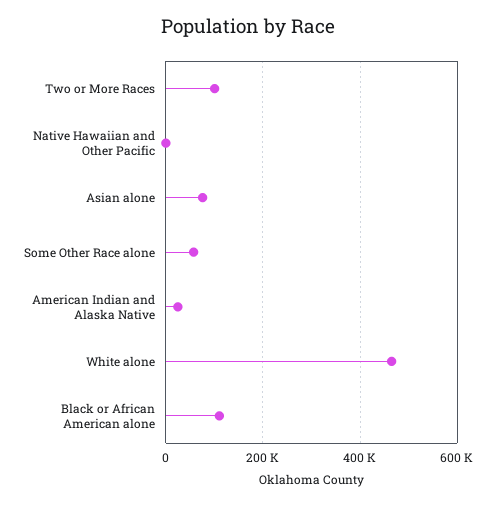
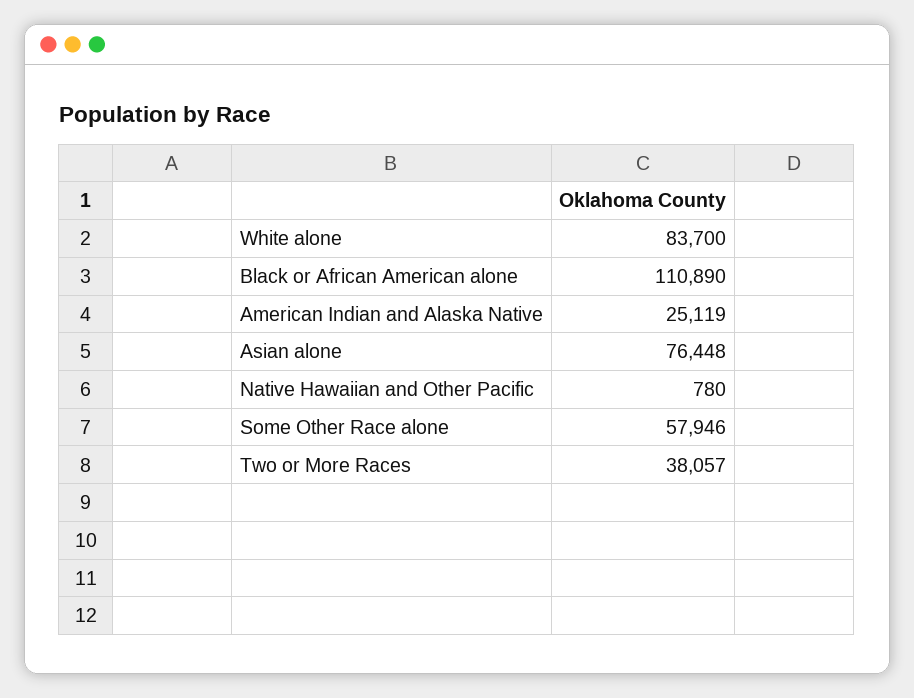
  {
-   "Two or More Races": 100000,
+   "Two or More Races": 38057,
    "Native Hawaiian and Other Pacific": 780,
    "Asian alone": 76448,
    "Some Other Race alone": 57946,
    "American Indian and Alaska Native": 25119,
-   "White alone": 460000,
+   "White alone": 83700,
    "Black or African American alone": 110890
  }

